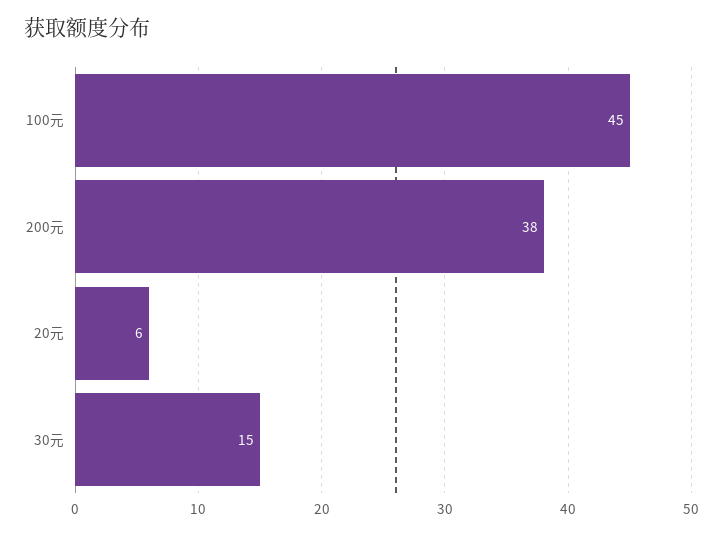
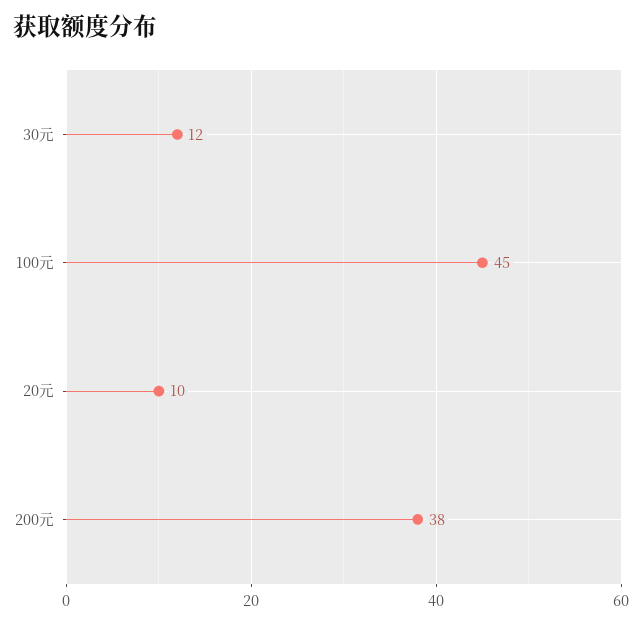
  {
    "100元": 45,
    "200元": 38,
-   "20元": 6,
+   "20元": 10,
-   "30元": 15
+   "30元": 12
  }

